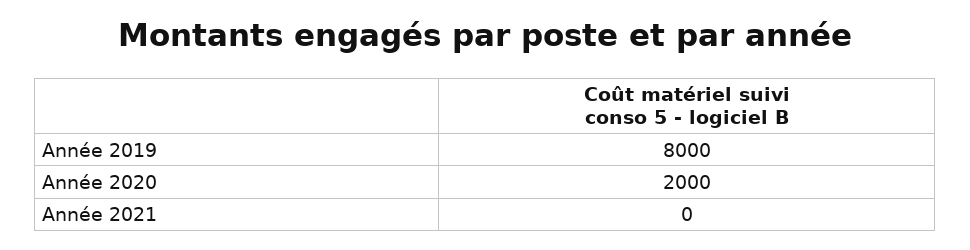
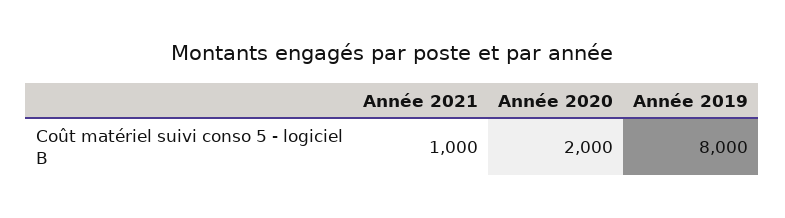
  {
    "Année 2019": 8000,
    "Année 2020": 2000,
-   "Année 2021": 0
+   "Année 2021": 1000
  }

